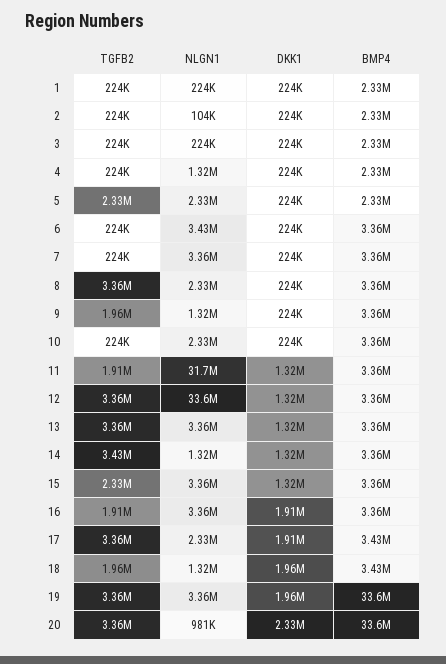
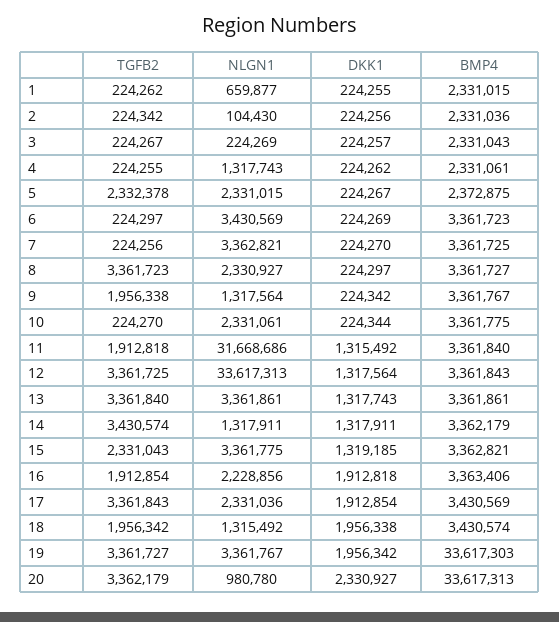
  {
    "TGFB2": {
      "1": 224262,
      "2": 224342,
      "3": 224267,
      "4": 224255,
      "5": 2332378,
      "6": 224297,
      "7": 224256,
      "8": 3361723,
      "9": 1956338,
      "10": 224270,
      "11": 1912818,
      "12": 3361725,
      "13": 3361840,
      "14": 3430574,
      "15": 2331043,
      "16": 1912854,
      "17": 3361843,
      "18": 1956342,
      "19": 3361727,
      "20": 3362179
    },
    "NLGN1": {
-     "1": 224000,
+     "1": 659877,
      "2": 104430,
      "3": 224269,
      "4": 1317743,
      "5": 2331015,
      "6": 3430569,
      "7": 3362821,
      "8": 2330927,
      "9": 1317564,
      "10": 2331061,
      "11": 31668686,
      "12": 33617313,
      "13": 3361861,
      "14": 1317911,
      "15": 3361775,
-     "16": 3360000,
+     "16": 2228856,
      "17": 2331036,
      "18": 1315492,
      "19": 3361767,
      "20": 980780
    },
    "DKK1": {
      "1": 224255,
      "2": 224256,
      "3": 224257,
      "4": 224262,
      "5": 224267,
      "6": 224269,
      "7": 224270,
      "8": 224297,
      "9": 224342,
      "10": 224344,
      "11": 1315492,
      "12": 1317564,
      "13": 1317743,
      "14": 1317911,
      "15": 1319185,
      "16": 1912818,
      "17": 1912854,
      "18": 1956338,
      "19": 1956342,
      "20": 2330927
    },
    "BMP4": {
      "1": 2331015,
      "2": 2331036,
      "3": 2331043,
      "4": 2331061,
-     "5": 2330000,
+     "5": 2372875,
      "6": 3361723,
      "7": 3361725,
      "8": 3361727,
      "9": 3361767,
      "10": 3361775,
      "11": 3361840,
      "12": 3361843,
      "13": 3361861,
      "14": 3362179,
      "15": 3362821,
      "16": 3363406,
      "17": 3430569,
      "18": 3430574,
      "19": 33617303,
      "20": 33617313
    }
  }

